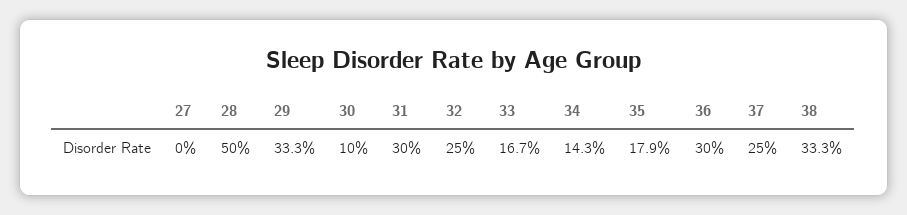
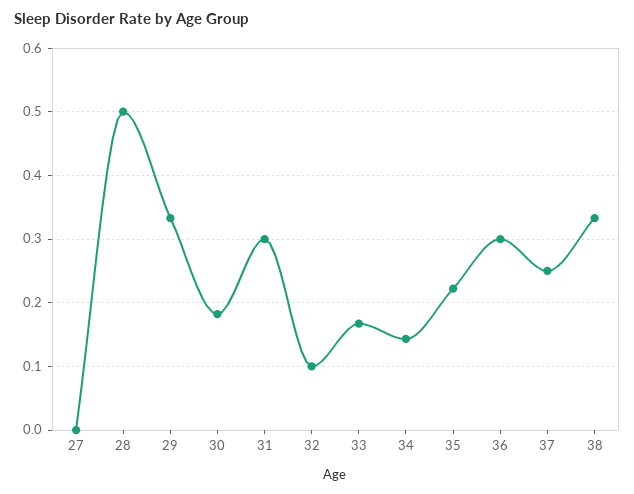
  {
    "27": 0,
    "28": 0.5,
    "29": 0.333,
-   "30": 0.1,
+   "30": 0.18,
    "31": 0.3,
-   "32": 0.25,
+   "32": 0.1,
    "33": 0.167,
    "34": 0.143,
-   "35": 0.179,
+   "35": 0.22,
    "36": 0.3,
    "37": 0.25,
    "38": 0.333
  }

